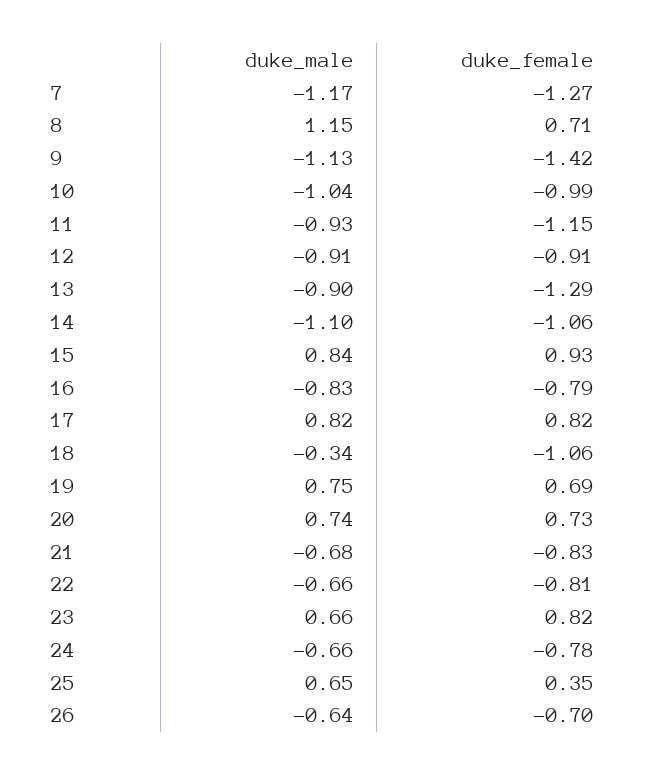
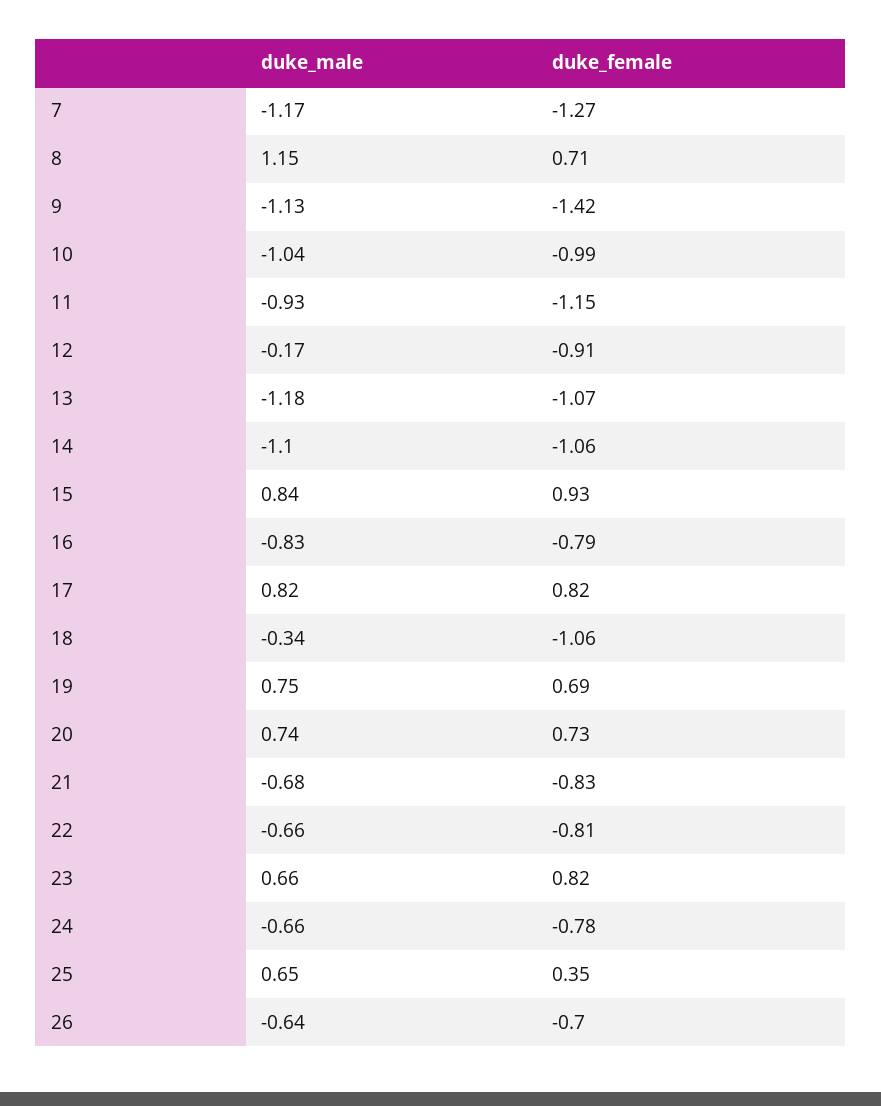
  {
    "duke_male": {
      "7": -1.17,
      "8": 1.15,
      "9": -1.13,
      "10": -1.04,
      "11": -0.93,
-     "12": -0.91,
+     "12": -0.17,
-     "13": -0.9,
+     "13": -1.18,
      "14": -1.1,
      "15": 0.84,
      "16": -0.83,
      "17": 0.82,
      "18": -0.34,
      "19": 0.75,
      "20": 0.74,
      "21": -0.68,
      "22": -0.66,
      "23": 0.66,
      "24": -0.66,
      "25": 0.65,
      "26": -0.64
    },
    "duke_female": {
      "7": -1.27,
      "8": 0.71,
      "9": -1.42,
      "10": -0.99,
      "11": -1.15,
      "12": -0.91,
-     "13": -1.29,
+     "13": -1.07,
      "14": -1.06,
      "15": 0.93,
      "16": -0.79,
      "17": 0.82,
      "18": -1.06,
      "19": 0.69,
      "20": 0.73,
      "21": -0.83,
      "22": -0.81,
      "23": 0.82,
      "24": -0.78,
      "25": 0.35,
      "26": -0.7
    }
  }

